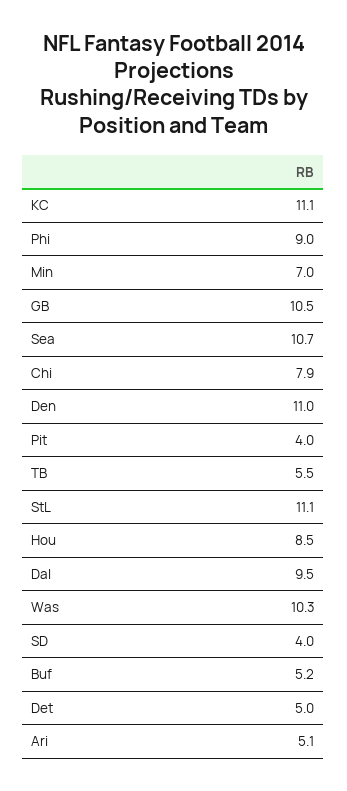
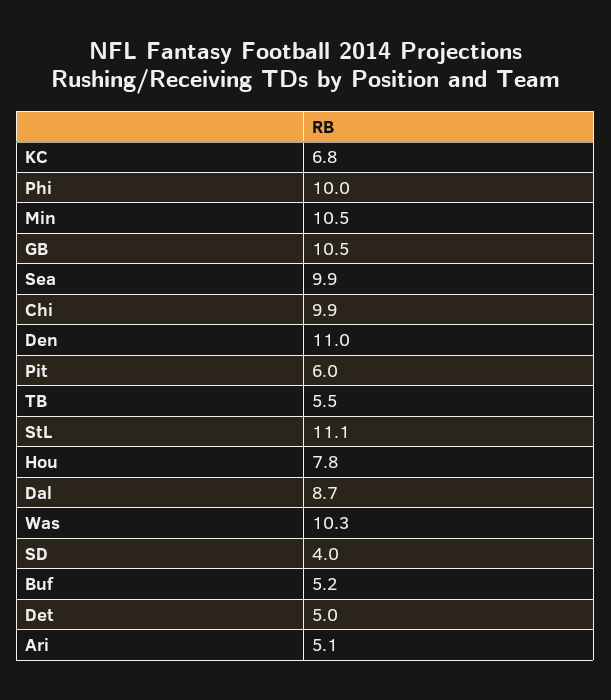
  {
-   "KC": 11.1,
+   "KC": 6.8,
-   "Phi": 9,
+   "Phi": 10,
-   "Min": 7,
+   "Min": 10.5,
    "GB": 10.5,
-   "Sea": 10.7,
+   "Sea": 9.9,
-   "Chi": 7.9,
+   "Chi": 9.9,
    "Den": 11,
-   "Pit": 4,
+   "Pit": 6,
    "TB": 5.5,
    "StL": 11.1,
-   "Hou": 8.5,
+   "Hou": 7.8,
-   "Dal": 9.5,
+   "Dal": 8.7,
    "Was": 10.3,
    "SD": 4,
    "Buf": 5.2,
    "Det": 5,
    "Ari": 5.1
  }

